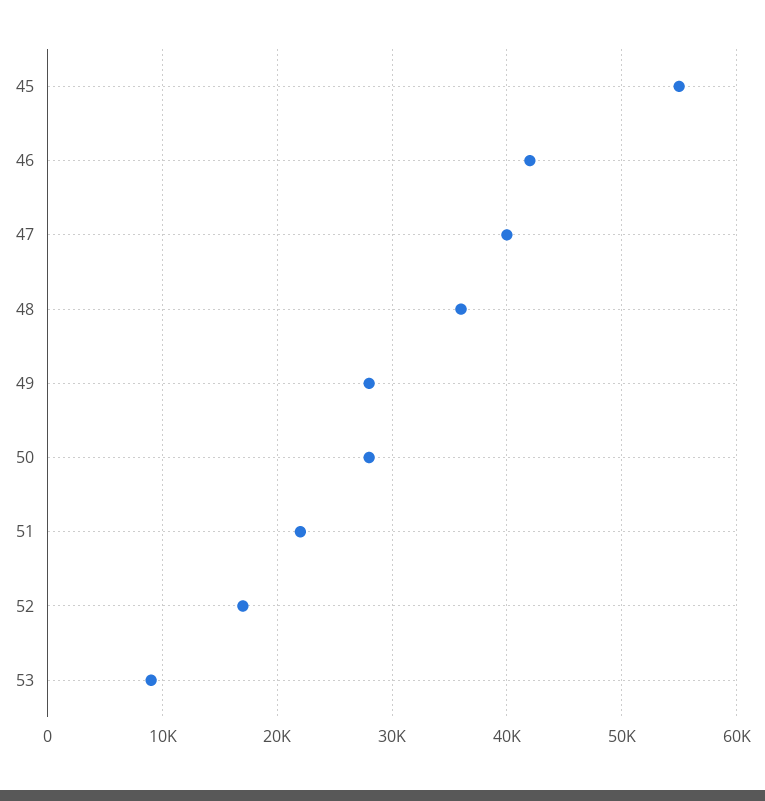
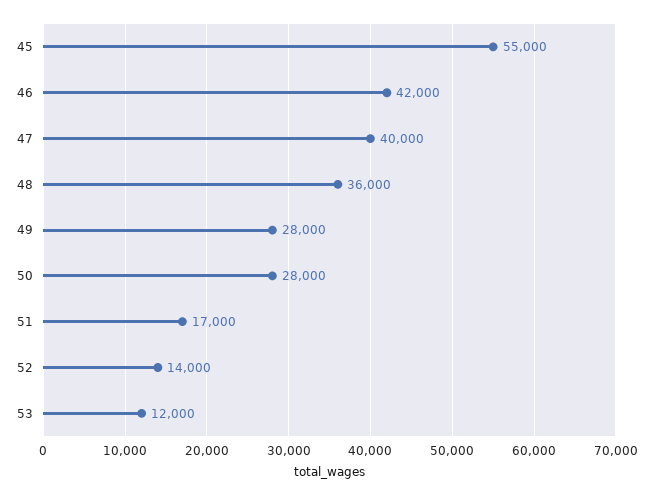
  {
    "45": 55000,
    "46": 42000,
    "47": 40000,
    "48": 36000,
    "49": 28000,
    "50": 28000,
-   "51": 22000,
+   "51": 17000,
-   "52": 17000,
+   "52": 14000,
-   "53": 9000
+   "53": 12000
  }

